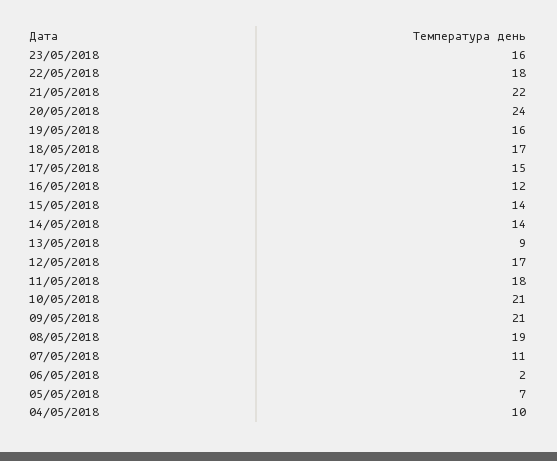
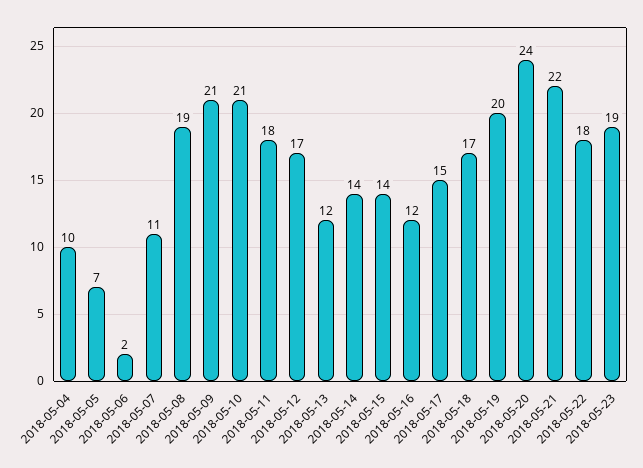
  {
-   "23/05/2018": 16,
+   "23/05/2018": 19,
    "22/05/2018": 18,
    "21/05/2018": 22,
    "20/05/2018": 24,
-   "19/05/2018": 16,
+   "19/05/2018": 20,
    "18/05/2018": 17,
    "17/05/2018": 15,
    "16/05/2018": 12,
    "15/05/2018": 14,
    "14/05/2018": 14,
-   "13/05/2018": 9,
+   "13/05/2018": 12,
    "12/05/2018": 17,
    "11/05/2018": 18,
    "10/05/2018": 21,
    "09/05/2018": 21,
    "08/05/2018": 19,
    "07/05/2018": 11,
    "06/05/2018": 2,
    "05/05/2018": 7,
    "04/05/2018": 10
  }

